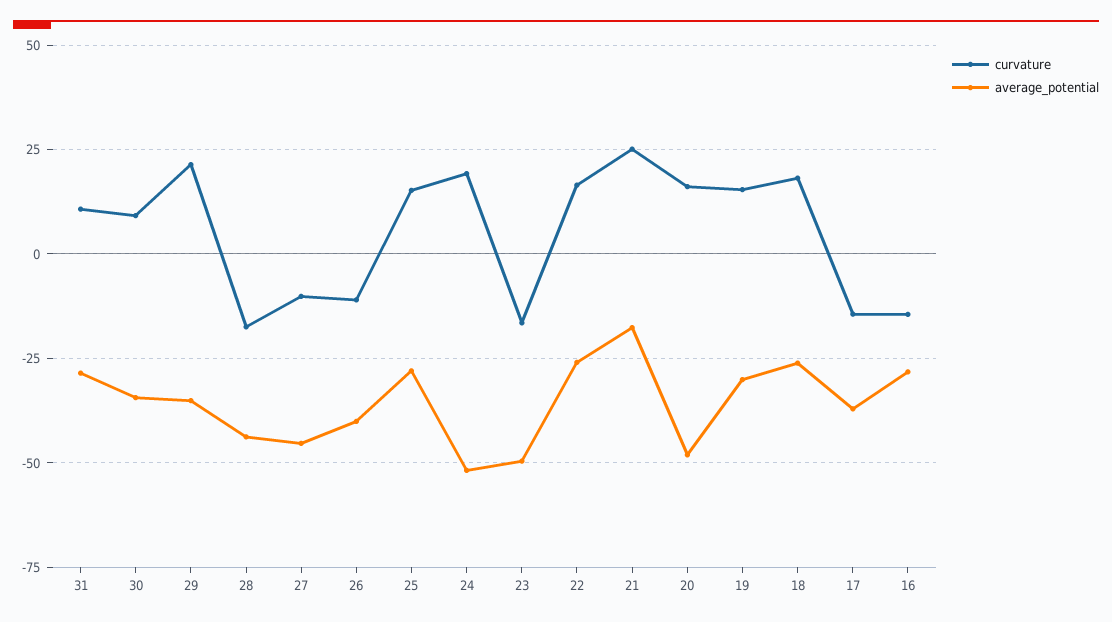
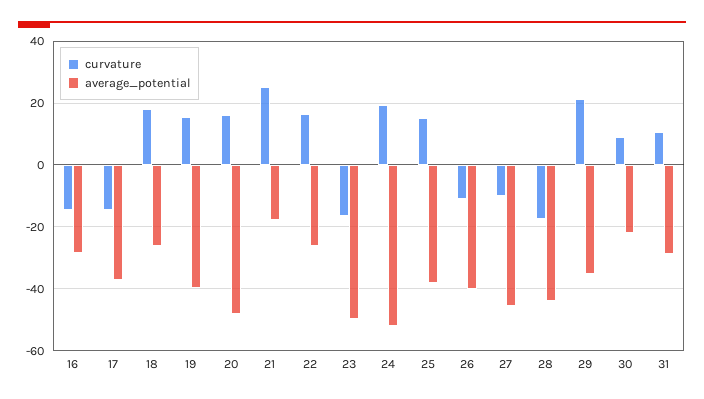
  {
    "curvature": {
      "31": 10,
      "30": 10,
      "29": 22,
      "28": -18,
      "27": -10,
      "26": -12,
      "25": 16,
      "24": 20,
      "23": -16,
      "22": 16,
      "21": 26,
      "20": 16,
      "19": 16,
      "18": 18,
      "17": -14,
      "16": -14
    },
    "average_potential": {
      "31": -28,
-     "30": -35,
+     "30": -22,
      "29": -36,
      "28": -44,
      "27": -46,
      "26": -40,
-     "25": -27.5,
+     "25": -38,
      "24": -52,
      "23": -50,
      "22": -26,
      "21": -18,
      "20": -48,
-     "19": -30,
+     "19": -40,
      "18": -26,
      "17": -38,
      "16": -28
    }
  }

